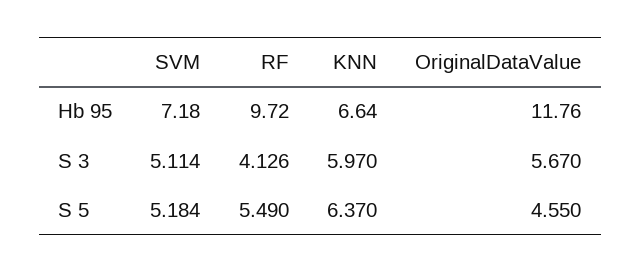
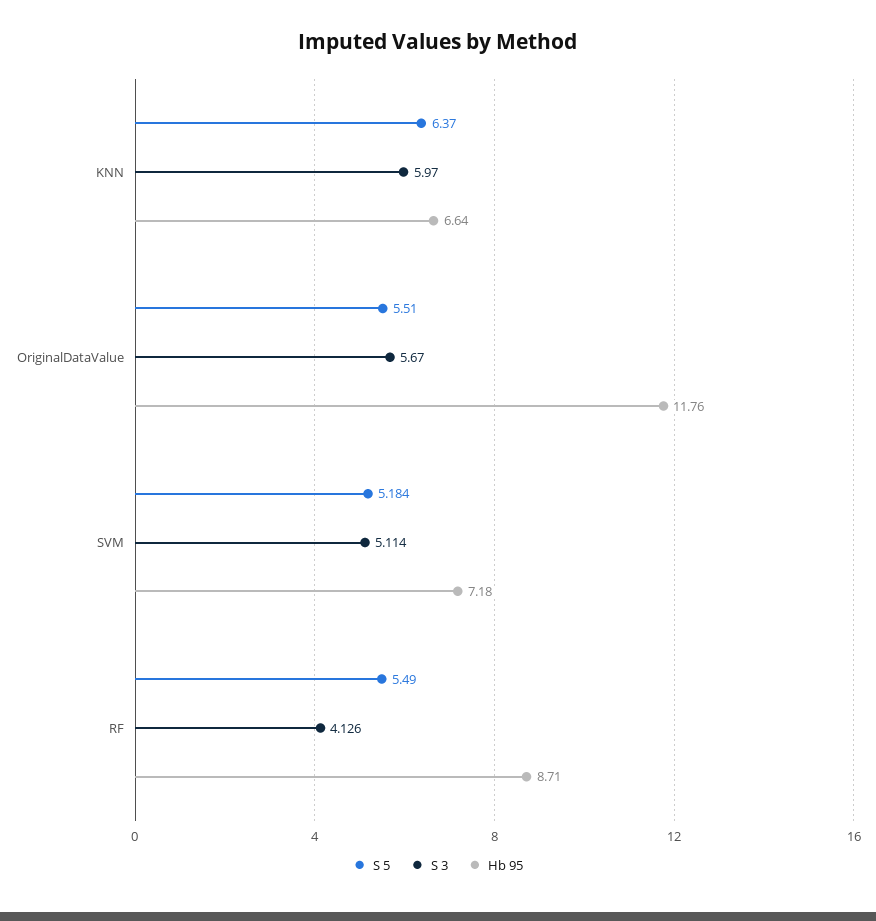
  {
    "Hb 95": {
      "SVM": 7.18,
-     "RF": 9.72,
+     "RF": 8.71,
      "KNN": 6.64,
      "OriginalDataValue": 11.76
    },
    "S 3": {
      "SVM": 5.114,
      "RF": 4.126,
      "KNN": 5.97,
      "OriginalDataValue": 5.67
    },
    "S 5": {
      "SVM": 5.184,
      "RF": 5.49,
      "KNN": 6.37,
-     "OriginalDataValue": 4.55
+     "OriginalDataValue": 5.51
    }
  }

